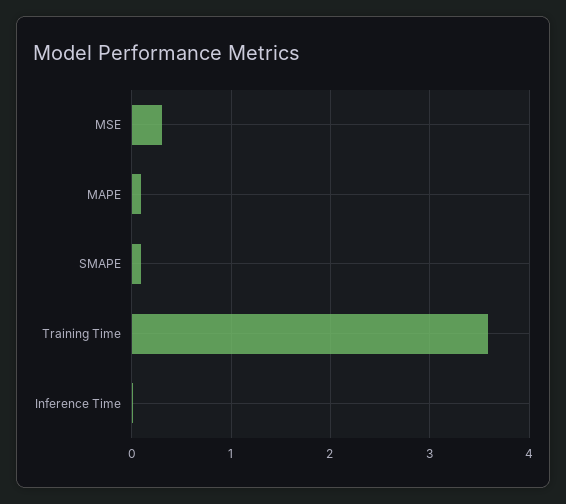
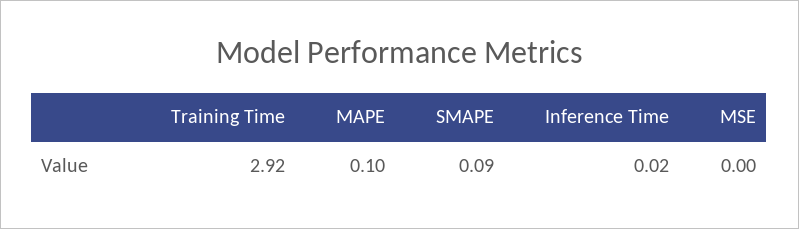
  {
-   "MSE": 0.3,
+   "MSE": 0,
    "MAPE": 0.1,
    "SMAPE": 0.09,
-   "Training Time": 3.6,
+   "Training Time": 2.92,
    "Inference Time": 0.02
  }

